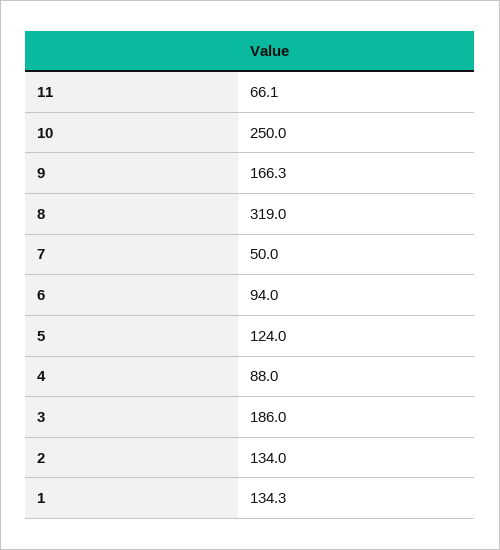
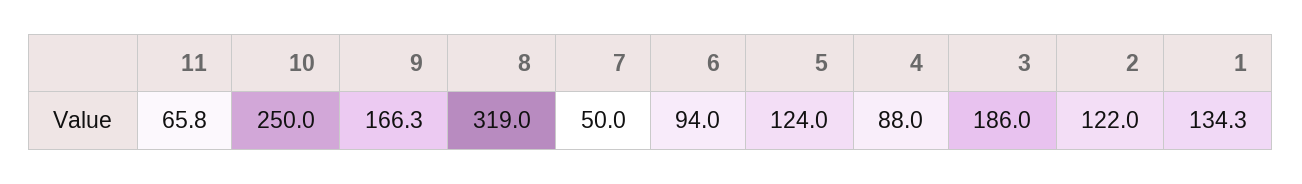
  {
-   "11": 66.1,
+   "11": 65.8,
    "10": 250,
    "9": 166.3,
    "8": 319,
    "7": 50,
    "6": 94,
    "5": 124,
    "4": 88,
    "3": 186,
-   "2": 134,
+   "2": 122,
    "1": 134.3
  }

